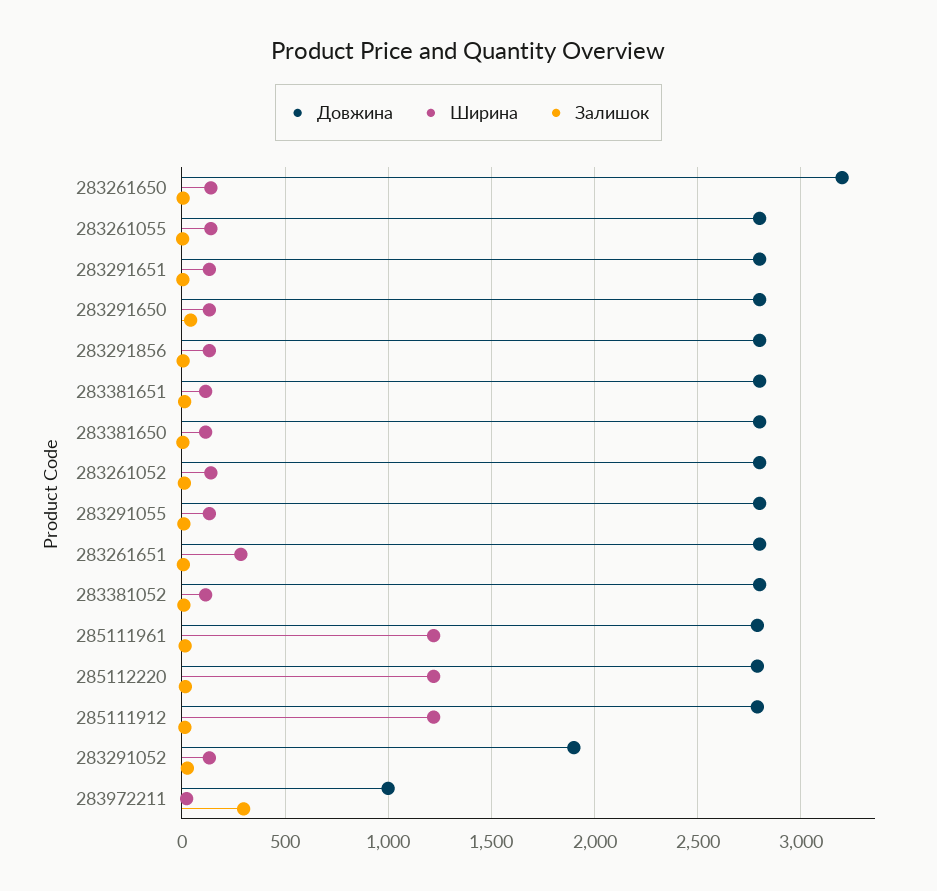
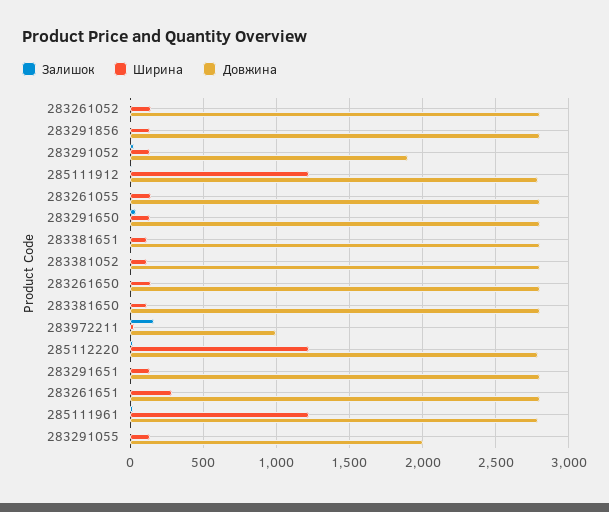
  {
    "Довжина": {
-     "283261650": 3200,
+     "283261650": 2800,
      "283261055": 2800,
      "283291651": 2800,
      "283291650": 2800,
      "283291856": 2800,
      "283381651": 2800,
      "283381650": 2800,
      "283261052": 2800,
-     "283291055": 2800,
+     "283291055": 2000,
      "283261651": 2800,
      "283381052": 2800,
      "285111961": 2800,
      "285112220": 2800,
      "285111912": 2800,
      "283291052": 1900,
      "283972211": 1000
    },
    "Ширина": {
      "283261650": 150,
      "283261055": 150,
      "283291651": 150,
      "283291650": 150,
      "283291856": 150,
      "283381651": 100,
      "283381650": 100,
      "283261052": 150,
      "283291055": 150,
      "283261651": 300,
      "283381052": 100,
      "285111961": 1200,
      "285112220": 1200,
      "285111912": 1200,
      "283291052": 150,
      "283972211": 0
    },
    "Залишок": {
      "283261650": 0,
      "283261055": 0,
      "283291651": 0,
      "283291650": 50,
      "283291856": 0,
      "283381651": 0,
      "283381650": 0,
      "283261052": 0,
      "283291055": 0,
      "283261651": 0,
      "283381052": 0,
      "285111961": 0,
      "285112220": 0,
      "285111912": 0,
      "283291052": 50,
-     "283972211": 300
+     "283972211": 150
    }
  }

